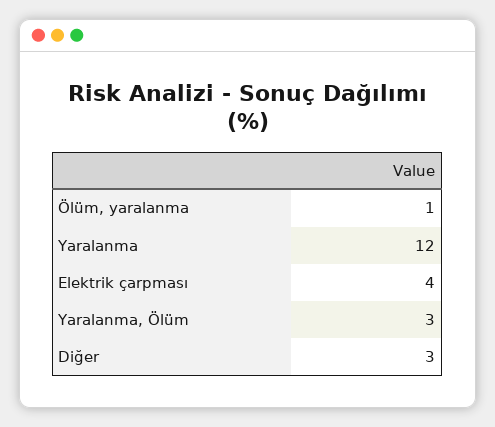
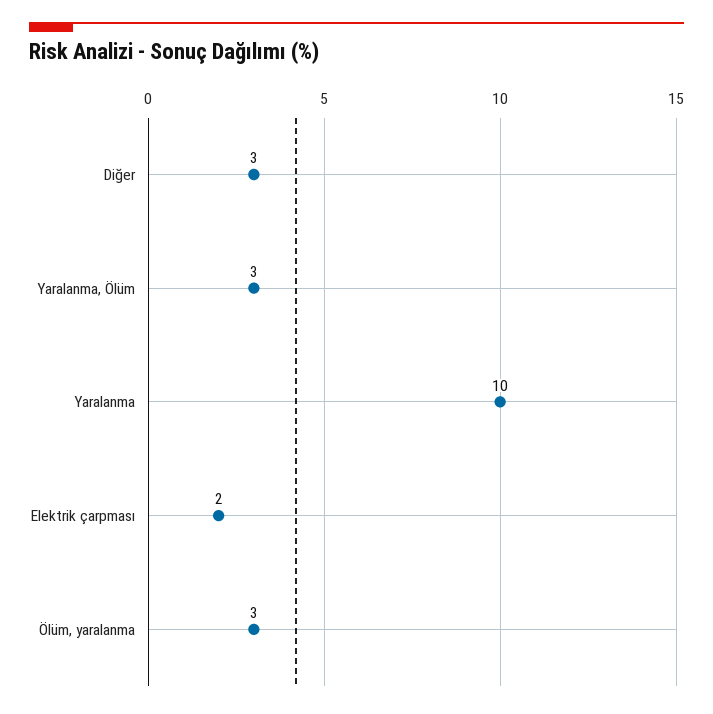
  {
-   "Ölüm, yaralanma": 1,
+   "Ölüm, yaralanma": 3,
-   "Yaralanma": 12,
+   "Yaralanma": 10,
-   "Elektrik çarpması": 4,
+   "Elektrik çarpması": 2,
    "Yaralanma, Ölüm": 3,
    "Diğer": 3
  }

